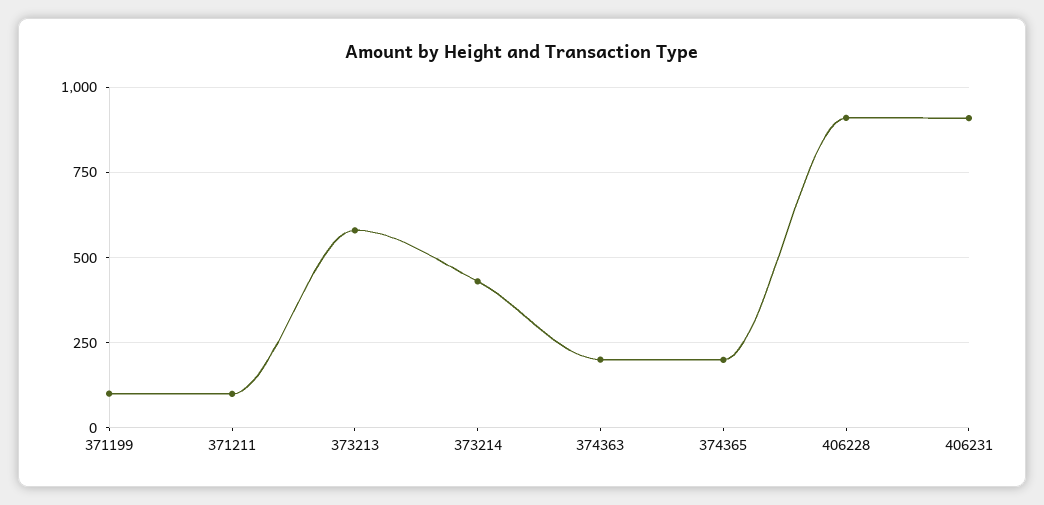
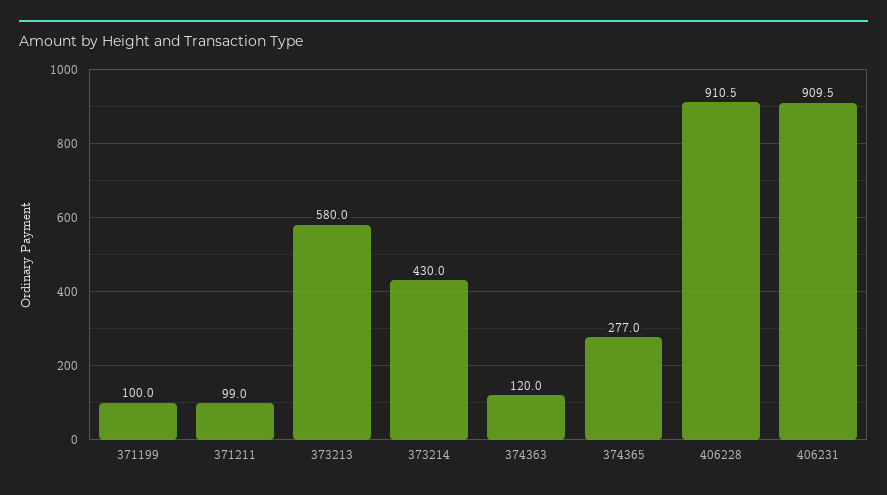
  {
    "371199": 100,
    "371211": 99,
    "373213": 580,
    "373214": 430,
-   "374363": 200,
+   "374363": 120,
-   "374365": 200,
+   "374365": 277,
    "406228": 910.5,
    "406231": 909.5
  }

